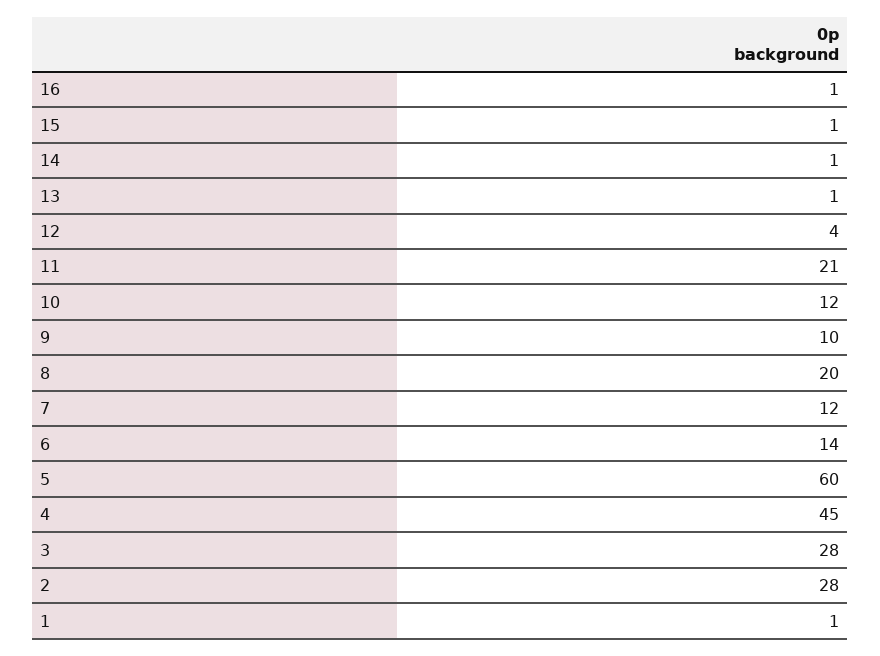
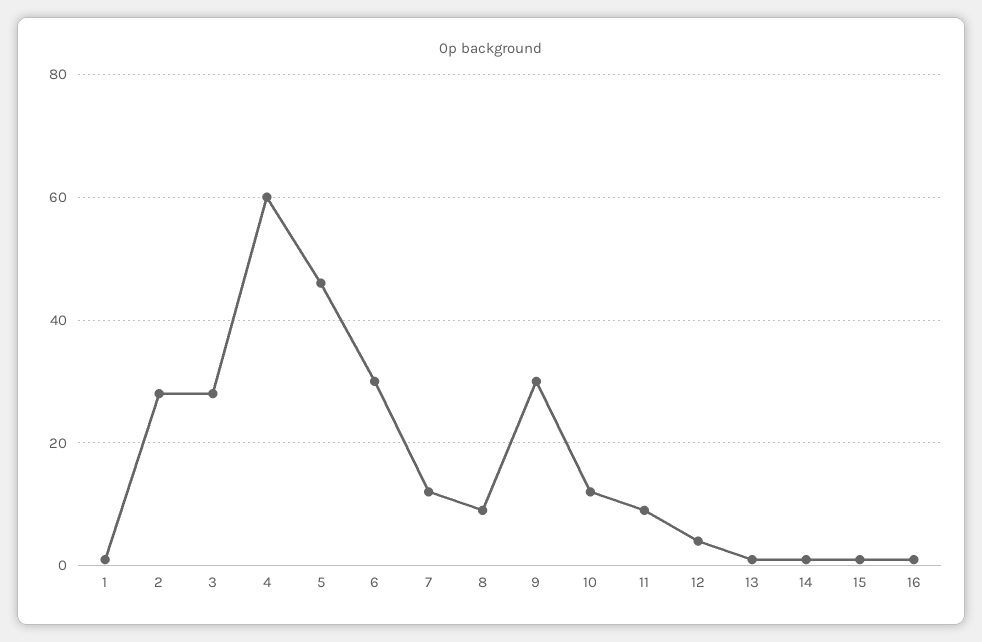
  {
    "16": 1,
    "15": 1,
    "14": 1,
    "13": 1,
    "12": 4,
-   "11": 21,
+   "11": 10,
    "10": 12,
-   "9": 10,
+   "9": 30,
-   "8": 20,
+   "8": 10,
    "7": 12,
-   "6": 14,
+   "6": 30,
-   "5": 60,
+   "5": 45,
-   "4": 45,
+   "4": 60,
    "3": 28,
    "2": 28,
    "1": 1
  }

